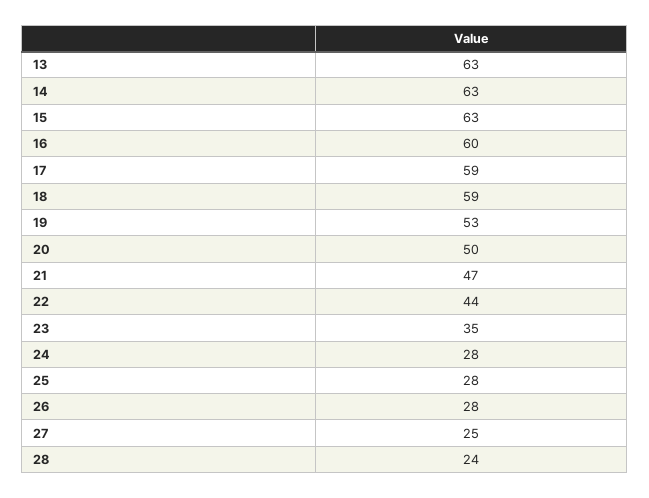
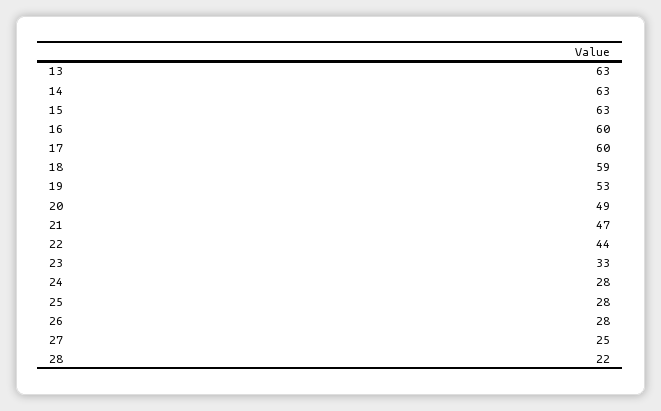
  {
    "13": 63,
    "14": 63,
    "15": 63,
    "16": 60,
-   "17": 59,
+   "17": 60,
    "18": 59,
    "19": 53,
-   "20": 50,
+   "20": 49,
    "21": 47,
    "22": 44,
-   "23": 35,
+   "23": 33,
    "24": 28,
    "25": 28,
    "26": 28,
    "27": 25,
-   "28": 24
+   "28": 22
  }

